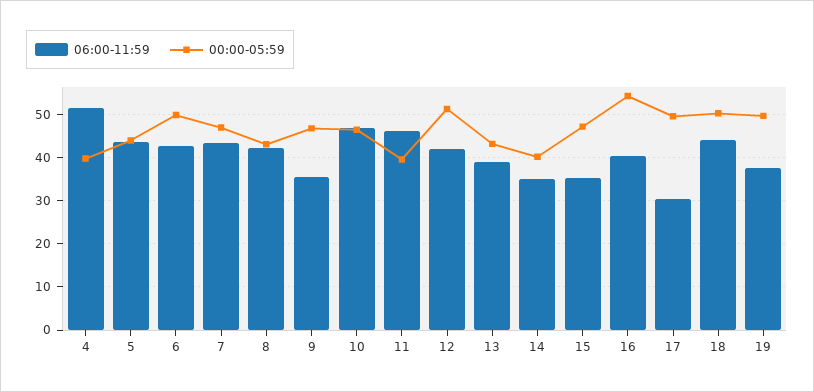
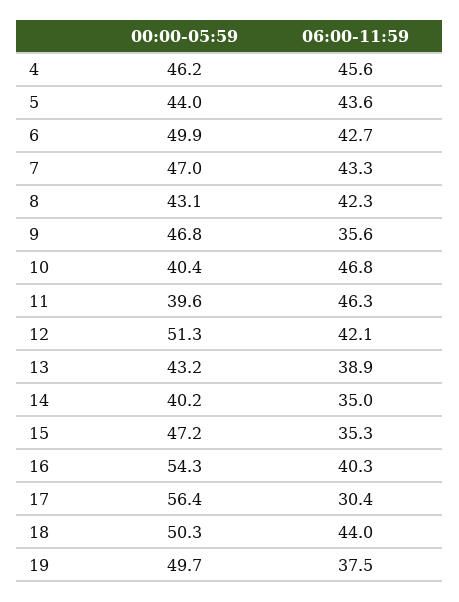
  {
    "06:00-11:59": {
-     "4": 52,
+     "4": 45.6,
      "5": 43.6,
      "6": 42.7,
      "7": 43.3,
      "8": 42.3,
      "9": 35.6,
      "10": 46.8,
      "11": 46.3,
      "12": 42.1,
      "13": 38.9,
      "14": 35,
      "15": 35.3,
      "16": 40.3,
      "17": 30.4,
      "18": 44,
      "19": 37.5
    },
    "00:00-05:59": {
-     "4": 40,
+     "4": 46.2,
      "5": 44,
      "6": 49.9,
      "7": 47,
      "8": 43.1,
      "9": 46.8,
-     "10": 46,
+     "10": 40.4,
      "11": 39.6,
      "12": 51.3,
      "13": 43.2,
      "14": 40.2,
      "15": 47.2,
      "16": 54.3,
-     "17": 50,
+     "17": 56.4,
      "18": 50.3,
      "19": 49.7
    }
  }

